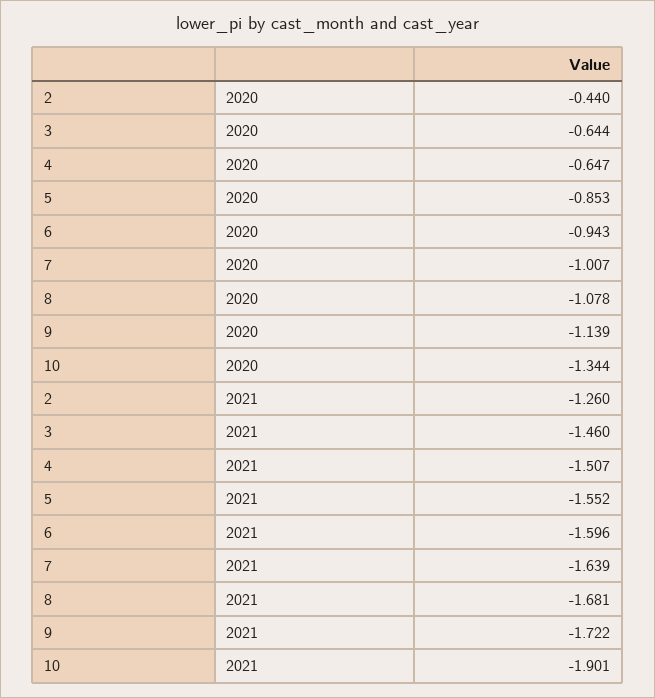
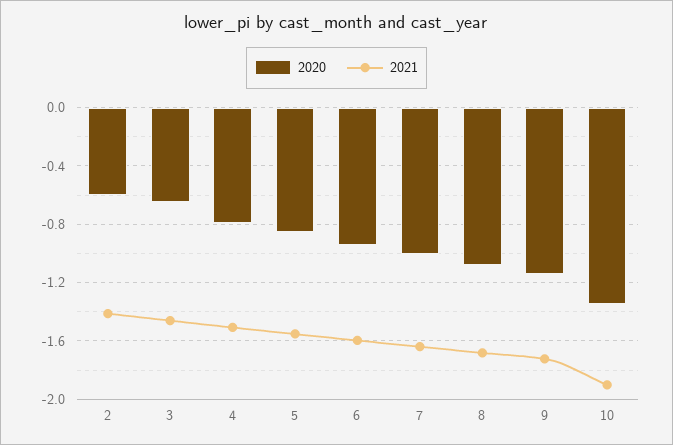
  {
    "2020": {
-     "2": -0.44,
+     "2": -0.6,
      "3": -0.644,
-     "4": -0.647,
+     "4": -0.8,
      "5": -0.853,
      "6": -0.943,
      "7": -1.007,
      "8": -1.078,
      "9": -1.139,
      "10": -1.344
    },
    "2021": {
-     "2": -1.26,
+     "2": -1.4,
      "3": -1.46,
      "4": -1.507,
      "5": -1.552,
      "6": -1.596,
      "7": -1.639,
      "8": -1.681,
      "9": -1.722,
      "10": -1.901
    }
  }

